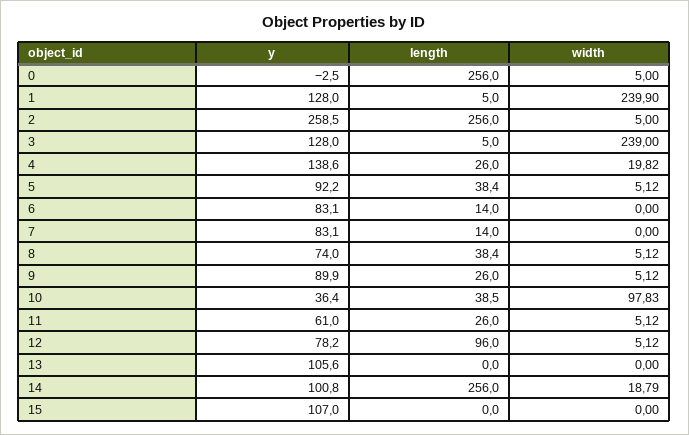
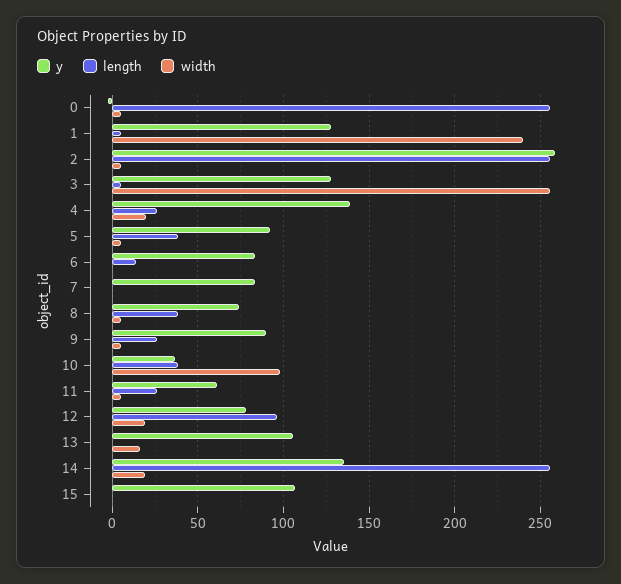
  {
    "y": {
      "0": -2.5,
      "1": 128,
      "2": 258.5,
      "3": 128,
      "4": 138.6,
      "5": 92.2,
      "6": 83.1,
      "7": 83.1,
      "8": 74,
      "9": 89.9,
      "10": 36.4,
      "11": 61,
      "12": 78.2,
      "13": 105.6,
-     "14": 100.8,
+     "14": 135,
      "15": 107
    },
    "length": {
      "0": 256,
      "1": 5,
      "2": 256,
      "3": 5,
      "4": 26,
      "5": 38.4,
      "6": 14,
-     "7": 14,
+     "7": 0,
      "8": 38.4,
      "9": 26,
      "10": 38.5,
      "11": 26,
      "12": 96,
      "13": 0,
      "14": 256,
      "15": 0
    },
    "width": {
      "0": 5,
      "1": 239.9,
      "2": 5,
-     "3": 239,
+     "3": 255,
      "4": 19.82,
      "5": 5.12,
      "6": 0,
      "7": 0,
      "8": 5.12,
      "9": 5.12,
      "10": 97.83,
      "11": 5.12,
-     "12": 5.12,
+     "12": 20,
-     "13": 0,
+     "13": 15,
      "14": 18.79,
      "15": 0
    }
  }

